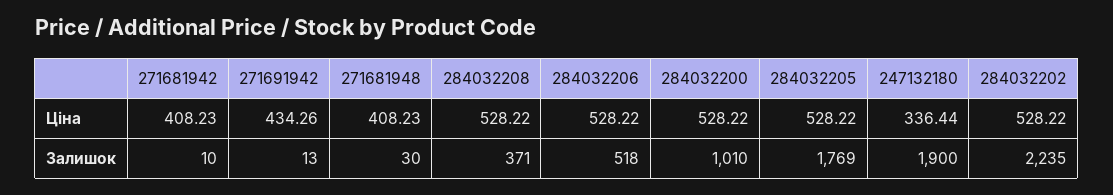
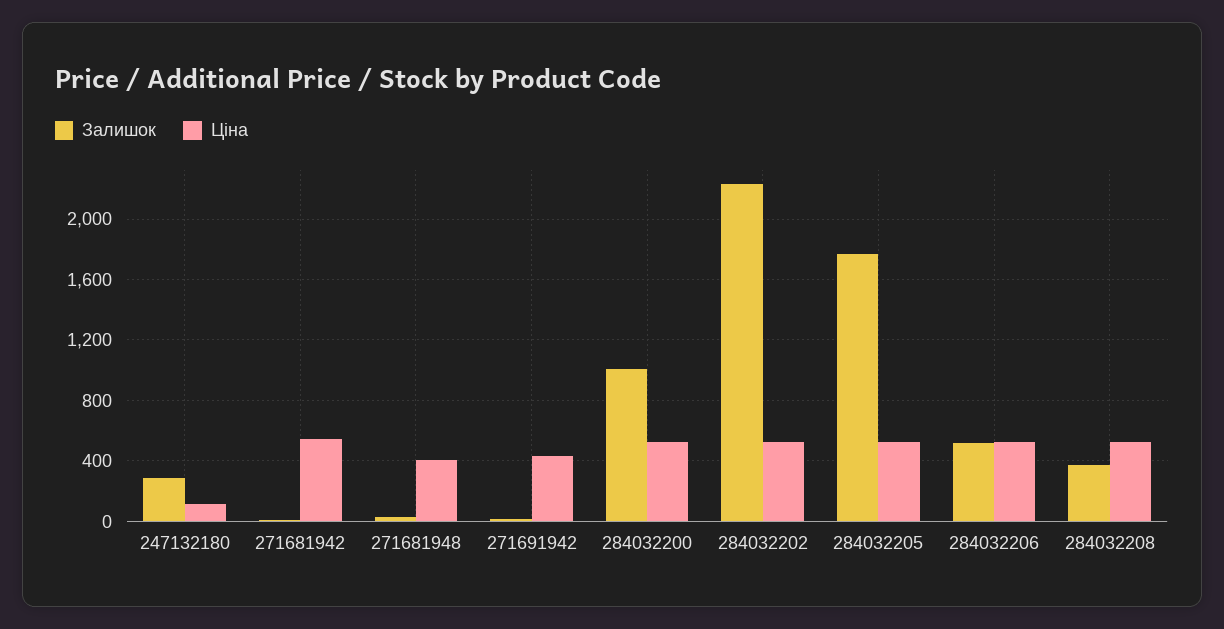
  {
    "Ціна": {
-     "271681942": 408.23,
+     "271681942": 550,
      "271691942": 434.26,
      "271681948": 408.23,
      "284032208": 528.22,
      "284032206": 528.22,
      "284032200": 528.22,
      "284032205": 528.22,
-     "247132180": 336.44,
+     "247132180": 100,
      "284032202": 528.22
    },
    "Залишок": {
      "271681942": 10,
      "271691942": 13,
      "271681948": 30,
      "284032208": 371,
      "284032206": 518,
      "284032200": 1010,
      "284032205": 1769,
-     "247132180": 1900,
+     "247132180": 300,
      "284032202": 2235
    }
  }

